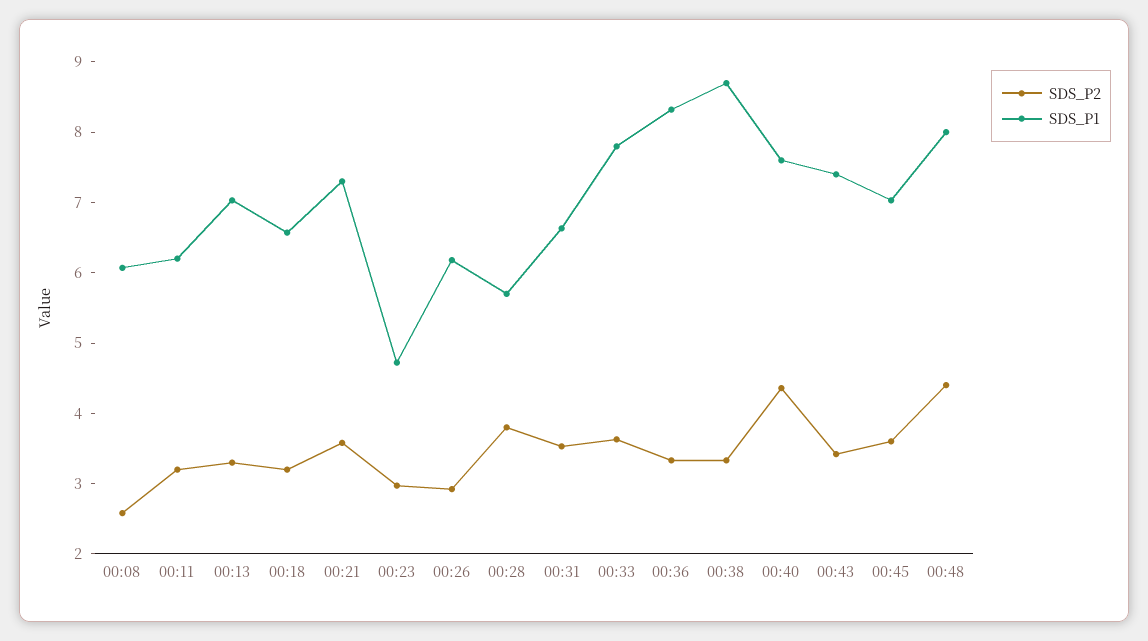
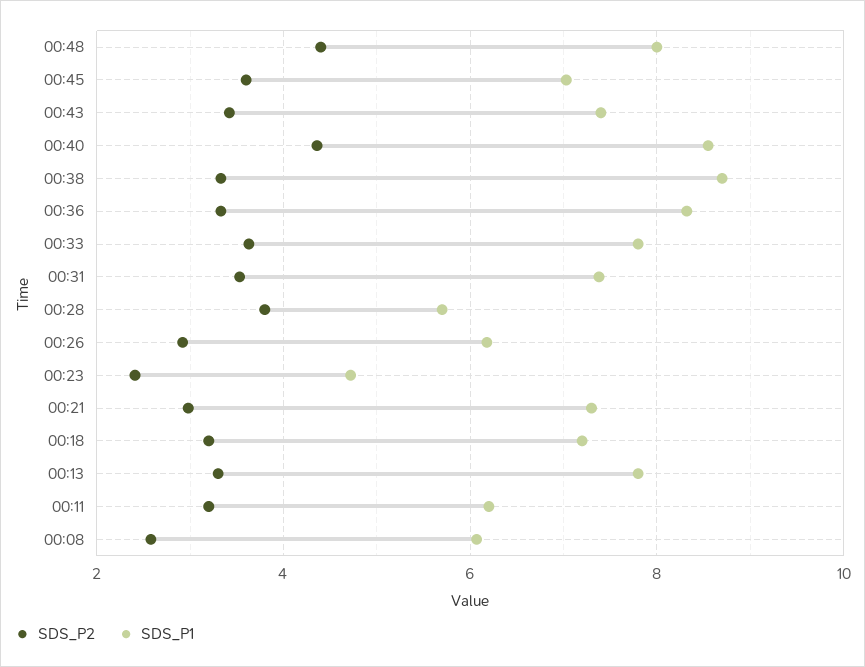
  {
    "SDS_P2": {
      "00:08": 2.6,
      "00:11": 3.2,
      "00:13": 3.4,
      "00:18": 3.2,
-     "00:21": 3.6,
+     "00:21": 3,
-     "00:23": 3,
+     "00:23": 2.4,
      "00:26": 3,
      "00:28": 3.8,
      "00:31": 3.6,
      "00:33": 3.6,
      "00:36": 3.4,
      "00:38": 3.4,
      "00:40": 4.4,
      "00:43": 3.4,
      "00:45": 3.6,
      "00:48": 4.4
    },
    "SDS_P1": {
      "00:08": 6,
      "00:11": 6.2,
-     "00:13": 7,
+     "00:13": 7.8,
-     "00:18": 6.6,
+     "00:18": 7.2,
      "00:21": 7.4,
      "00:23": 4.8,
      "00:26": 6.2,
      "00:28": 5.8,
-     "00:31": 6.6,
+     "00:31": 7.4,
      "00:33": 7.8,
      "00:36": 8.4,
      "00:38": 8.8,
-     "00:40": 7.6,
+     "00:40": 8.6,
      "00:43": 7.4,
      "00:45": 7,
      "00:48": 8
    }
  }

